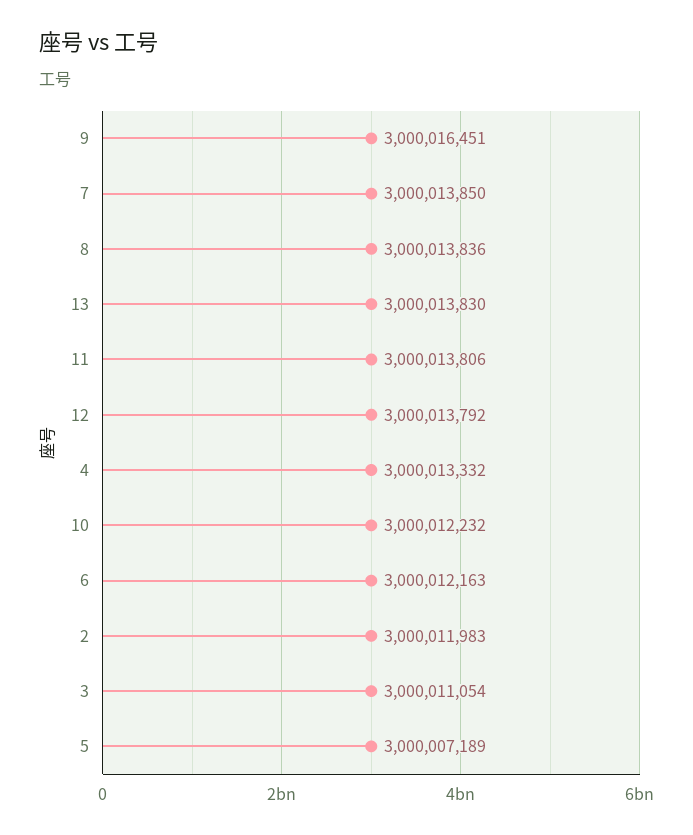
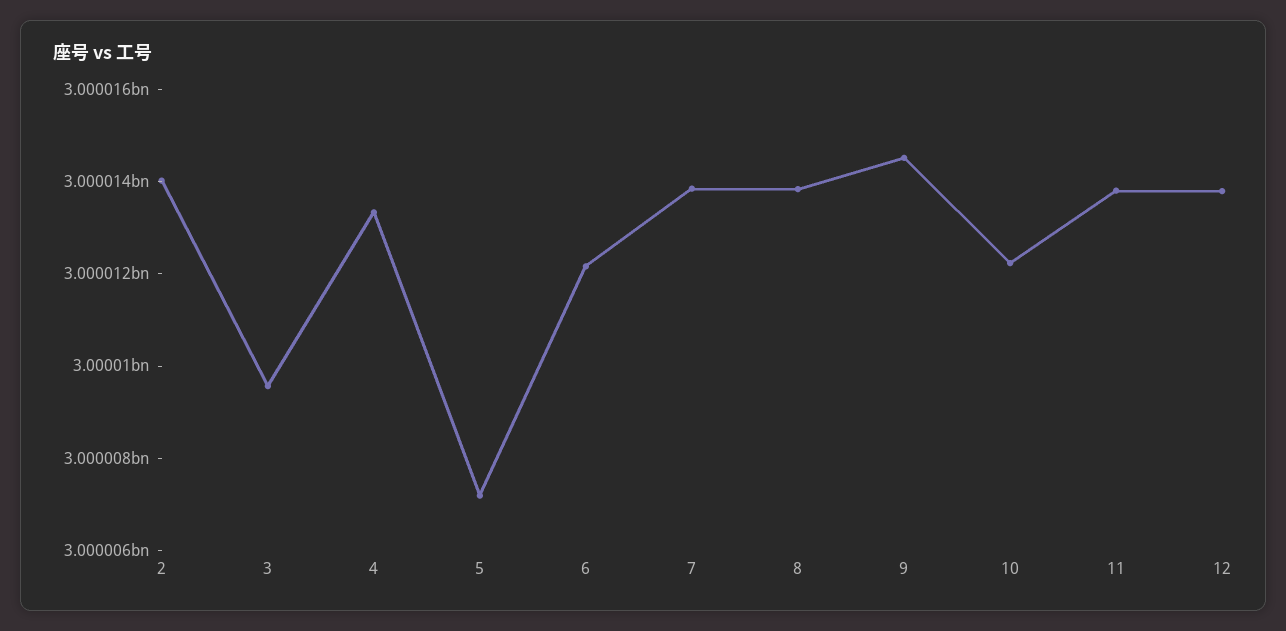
  {
-   "9": 3000016451,
+   "9": 3000014500,
    "7": 3000013850,
    "8": 3000013836,
-   "13": 3000013830,
    "11": 3000013806,
    "12": 3000013792,
    "4": 3000013332,
    "10": 3000012232,
    "6": 3000012163,
-   "2": 3000011983,
+   "2": 3000014000,
-   "3": 3000011054,
+   "3": 3000009500,
    "5": 3000007189
  }

